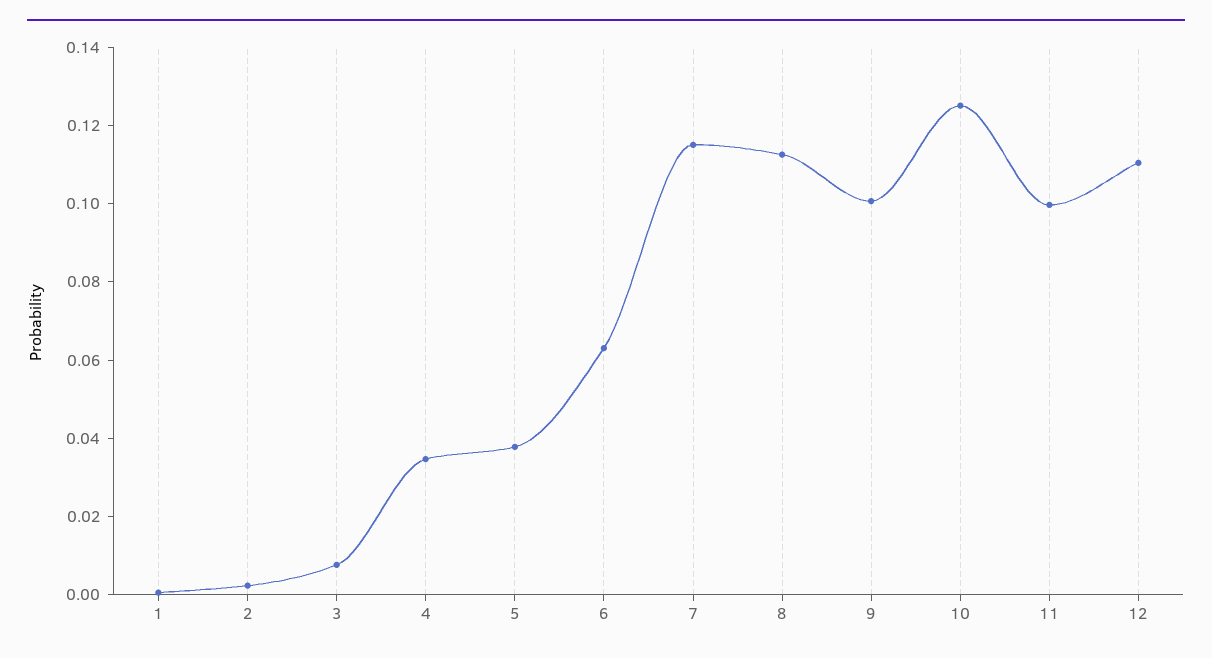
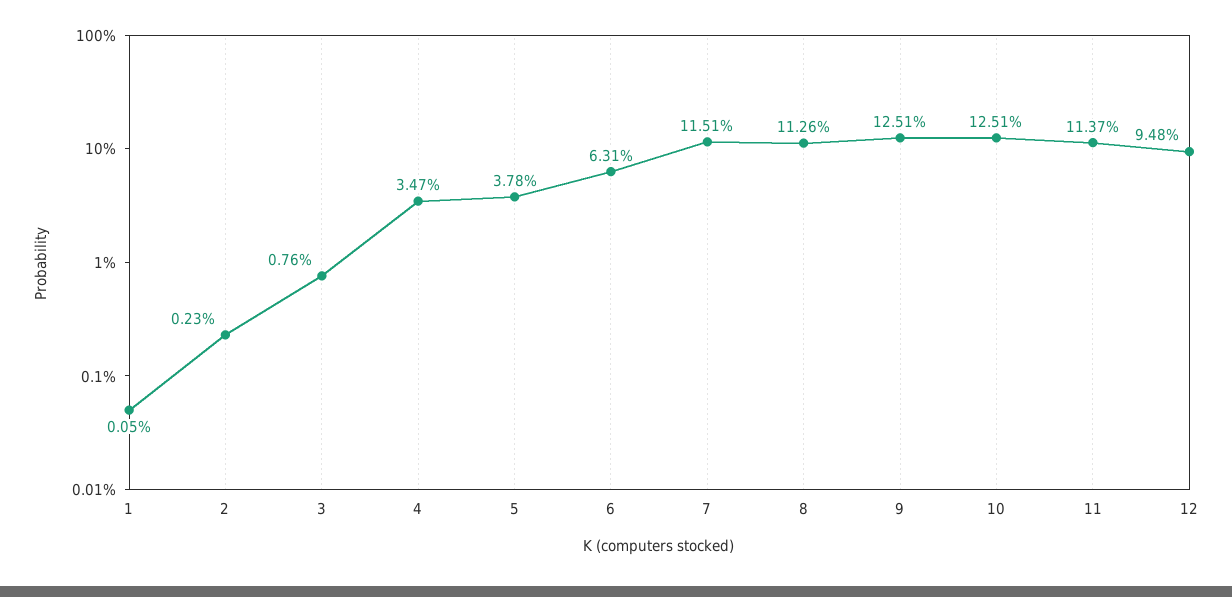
  {
    "1": 0.0005,
    "2": 0.0023,
    "3": 0.0076,
    "4": 0.0347,
    "5": 0.0378,
    "6": 0.0631,
    "7": 0.1151,
    "8": 0.1126,
-   "9": 0.1,
+   "9": 0.1251,
    "10": 0.1251,
-   "11": 0.1,
+   "11": 0.1137,
-   "12": 0.11
+   "12": 0.0948
  }

